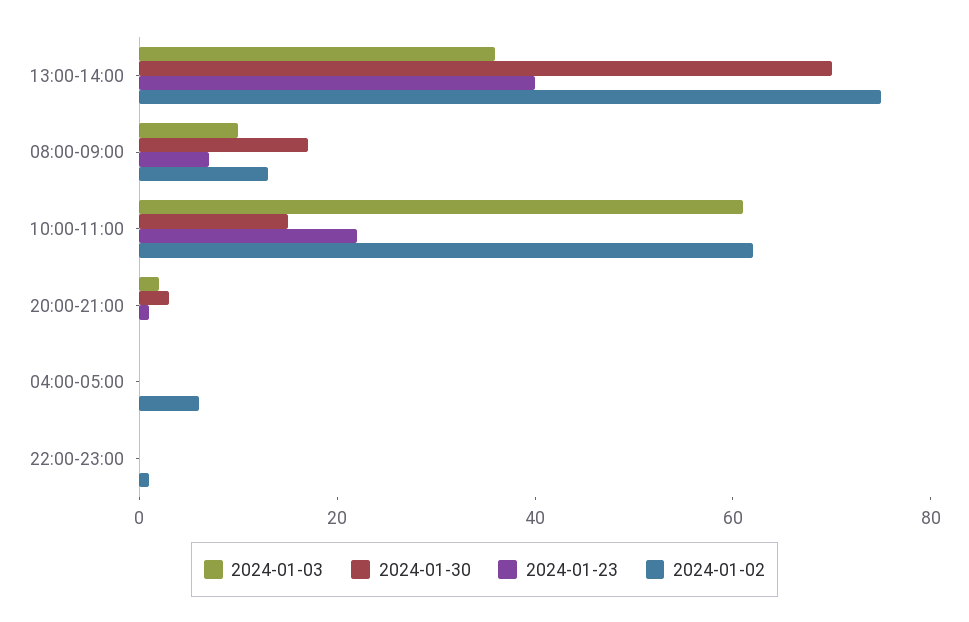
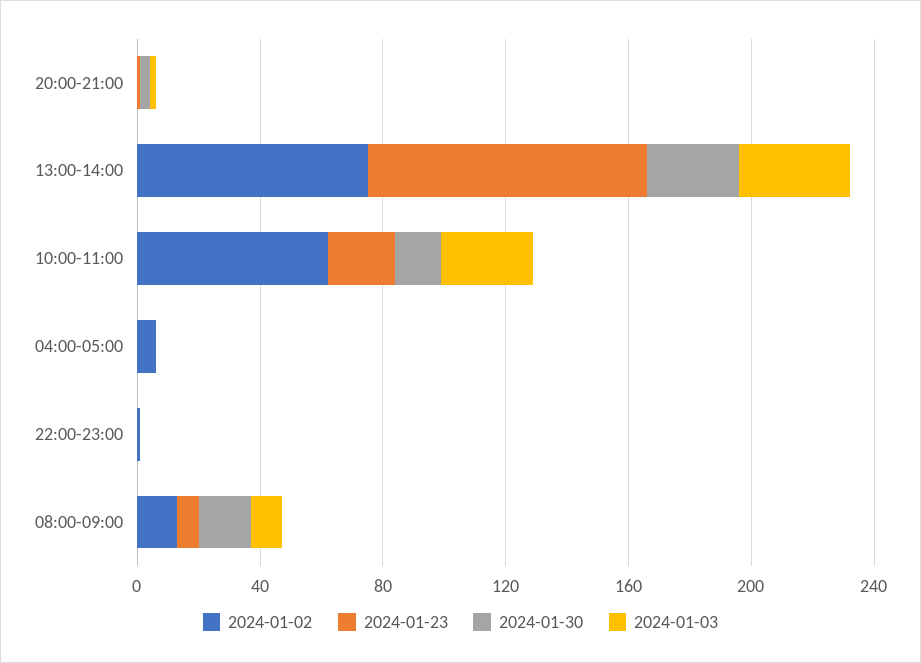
  {
    "2024-01-03": {
      "13:00-14:00": 35,
      "08:00-09:00": 10,
-     "10:00-11:00": 60,
+     "10:00-11:00": 30,
      "20:00-21:00": 0,
      "04:00-05:00": 0,
      "22:00-23:00": 0
    },
    "2024-01-30": {
-     "13:00-14:00": 70,
+     "13:00-14:00": 30,
      "08:00-09:00": 15,
      "10:00-11:00": 15,
      "20:00-21:00": 5,
      "04:00-05:00": 0,
      "22:00-23:00": 0
    },
    "2024-01-23": {
-     "13:00-14:00": 40,
+     "13:00-14:00": 90,
      "08:00-09:00": 5,
      "10:00-11:00": 20,
      "20:00-21:00": 0,
      "04:00-05:00": 0,
      "22:00-23:00": 0
    },
    "2024-01-02": {
      "13:00-14:00": 75,
      "08:00-09:00": 15,
      "10:00-11:00": 60,
      "20:00-21:00": 0,
      "04:00-05:00": 5,
      "22:00-23:00": 0
    }
  }

